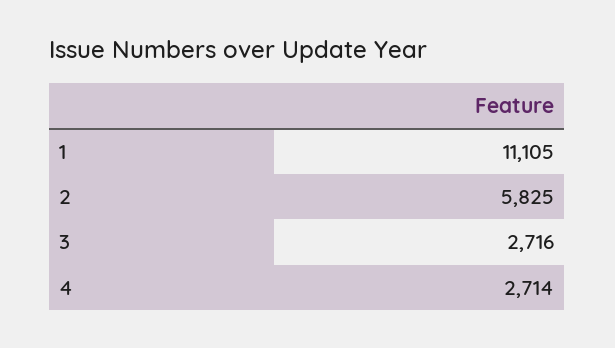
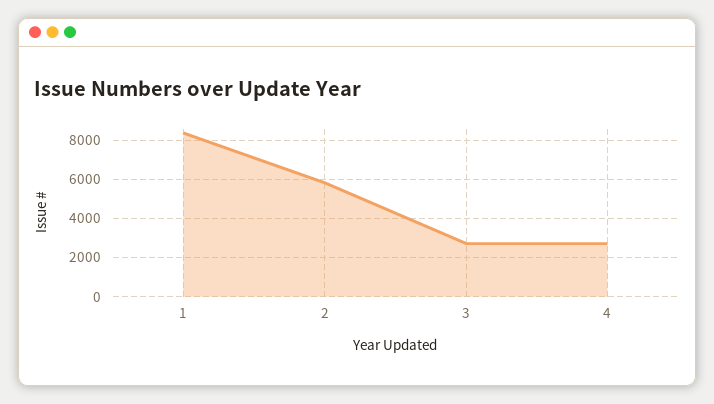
  {
-   "1": 11105,
+   "1": 8500,
    "2": 5825,
    "3": 2716,
    "4": 2714
  }

